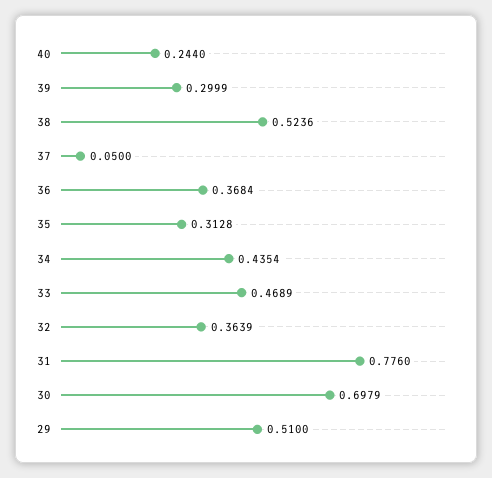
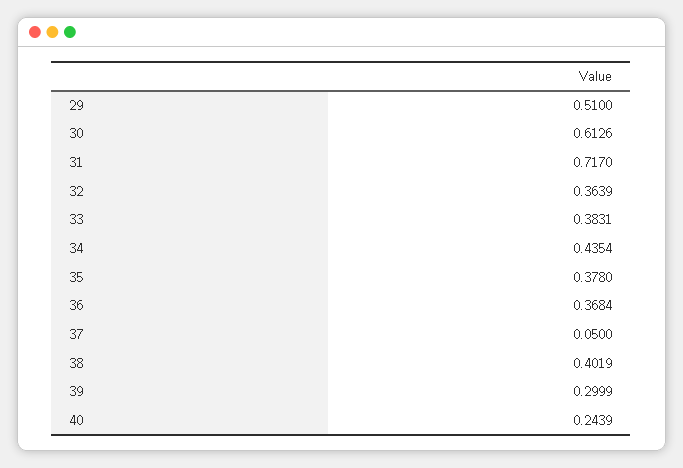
  {
-   "40": 0.244,
+   "40": 0.2439,
    "39": 0.2999,
-   "38": 0.5236,
+   "38": 0.4019,
    "37": 0.05,
    "36": 0.3684,
-   "35": 0.3128,
+   "35": 0.378,
    "34": 0.4354,
-   "33": 0.4689,
+   "33": 0.3831,
    "32": 0.3639,
-   "31": 0.776,
+   "31": 0.717,
-   "30": 0.6979,
+   "30": 0.6126,
    "29": 0.51
  }

